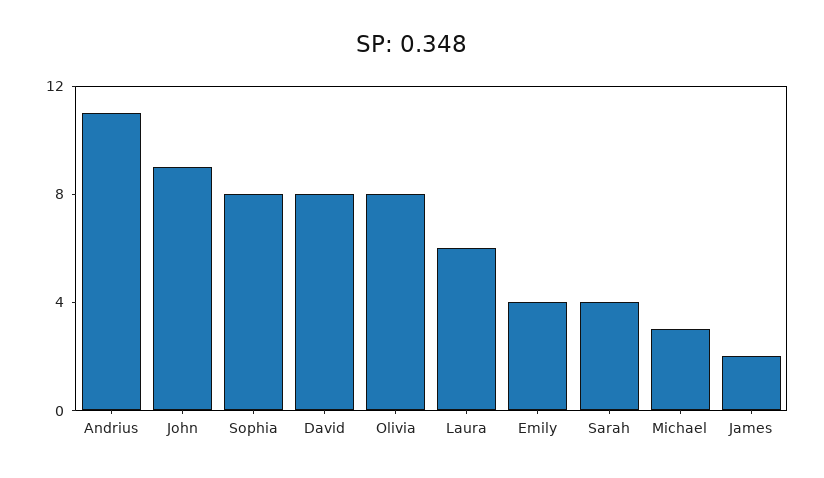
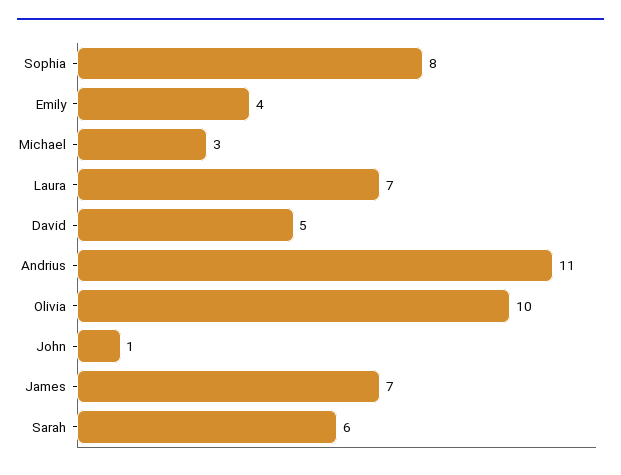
  {
    "Andrius": 11,
-   "John": 9,
+   "John": 1,
    "Sophia": 8,
-   "David": 8,
+   "David": 5,
-   "Olivia": 8,
+   "Olivia": 10,
-   "Laura": 6,
+   "Laura": 7,
    "Emily": 4,
-   "Sarah": 4,
+   "Sarah": 6,
    "Michael": 3,
-   "James": 2
+   "James": 7
  }

